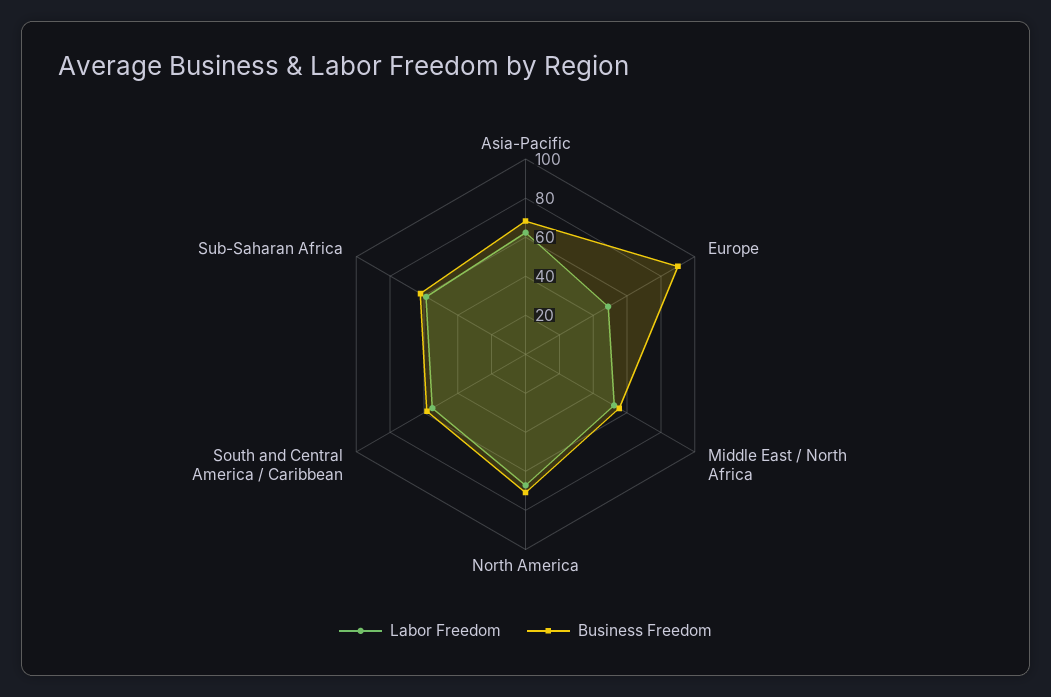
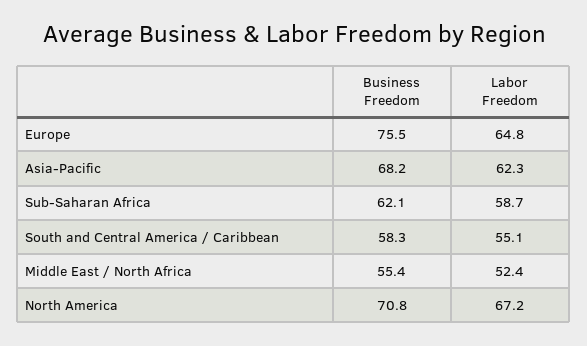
  {
    "Labor Freedom": {
      "Asia-Pacific": 62.3,
-     "Europe": 50,
+     "Europe": 64.8,
      "Middle East / North Africa": 52.4,
      "North America": 67.2,
      "South and Central America / Caribbean": 55.1,
      "Sub-Saharan Africa": 58.7
    },
    "Business Freedom": {
      "Asia-Pacific": 68.2,
-     "Europe": 90,
+     "Europe": 75.5,
      "Middle East / North Africa": 55.4,
      "North America": 70.8,
      "South and Central America / Caribbean": 58.3,
      "Sub-Saharan Africa": 62.1
    }
  }

